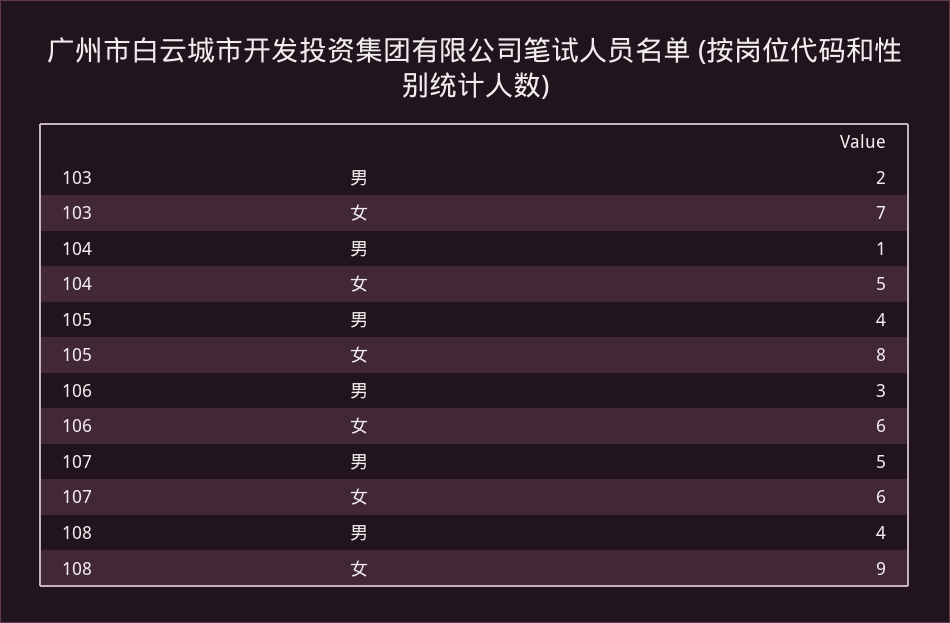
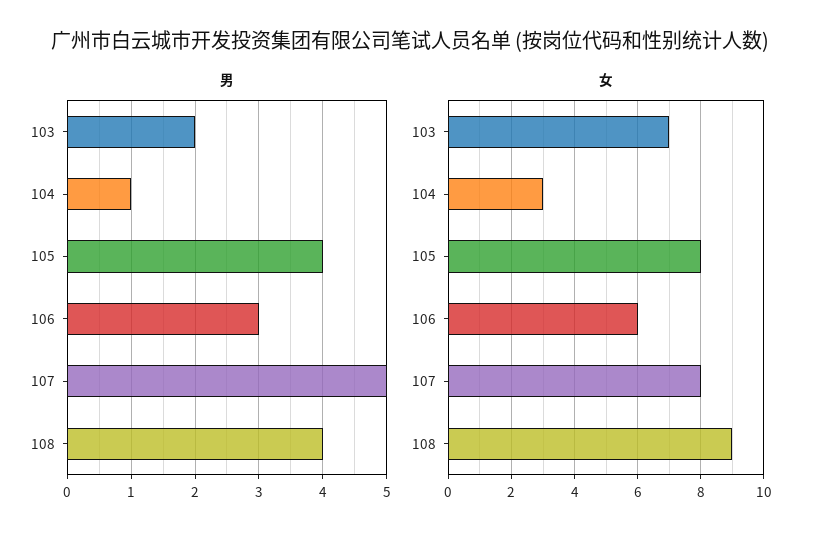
  {
    "男": {
      "103": 2,
      "104": 1,
      "105": 4,
      "106": 3,
      "107": 5,
      "108": 4
    },
    "女": {
      "103": 7,
-     "104": 5,
+     "104": 3,
      "105": 8,
      "106": 6,
-     "107": 6,
+     "107": 8,
      "108": 9
    }
  }

